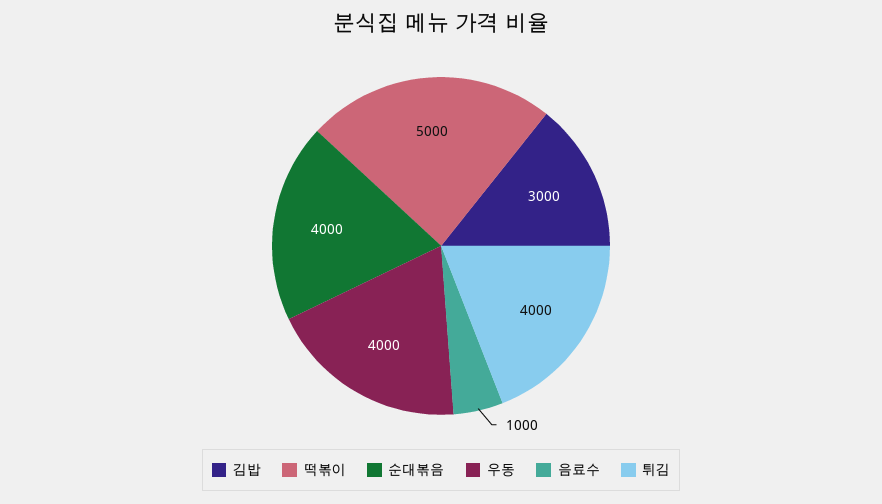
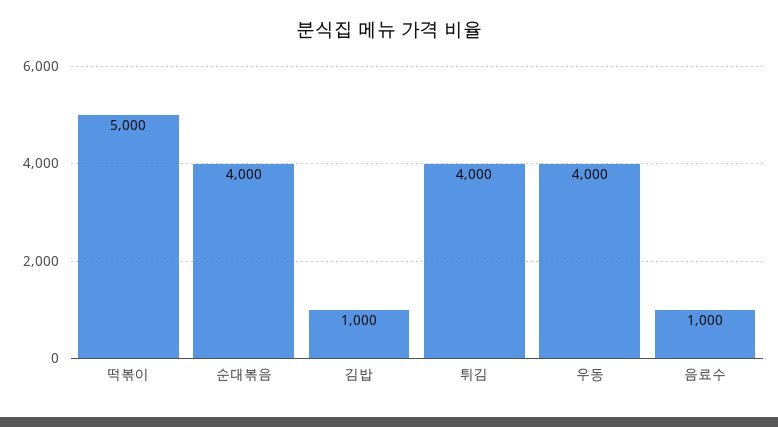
  {
-   "김밥": 3000,
+   "김밥": 1000,
    "떡볶이": 5000,
    "순대볶음": 4000,
    "우동": 4000,
    "음료수": 1000,
    "튀김": 4000
  }

